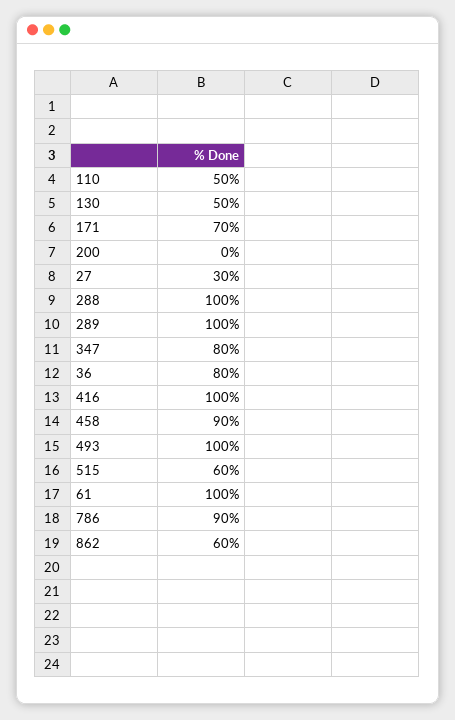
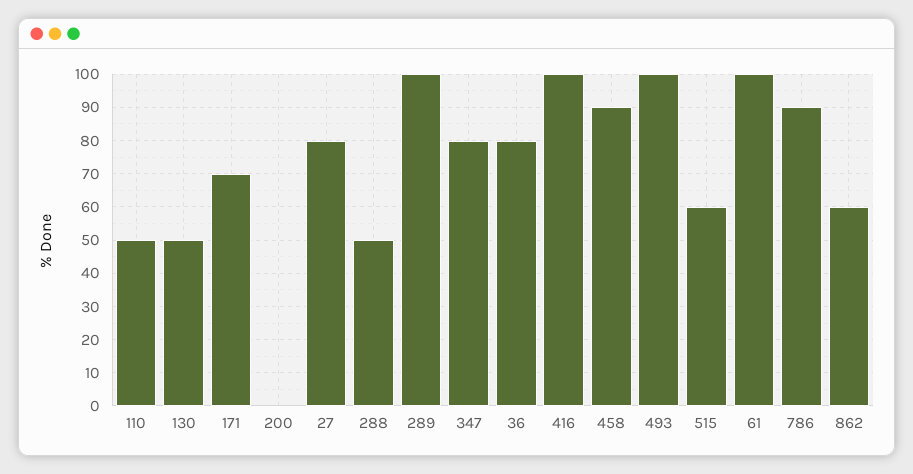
  {
    "110": 50,
    "130": 50,
    "171": 70,
    "200": 0,
-   "27": 30,
+   "27": 80,
-   "288": 100,
+   "288": 50,
    "289": 100,
    "347": 80,
    "36": 80,
    "416": 100,
    "458": 90,
    "493": 100,
    "515": 60,
    "61": 100,
    "786": 90,
    "862": 60
  }

